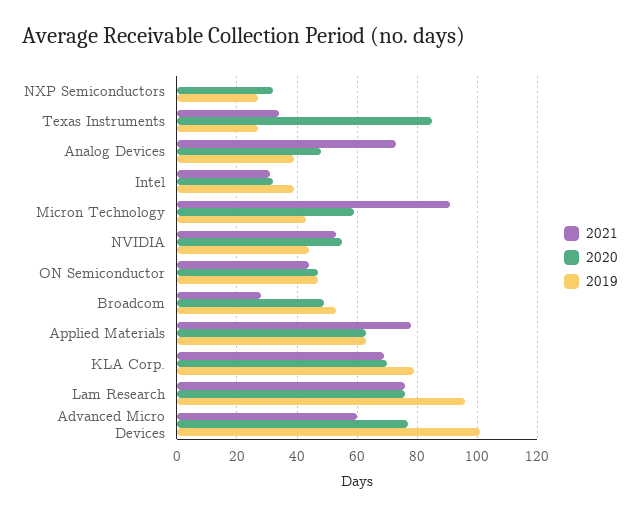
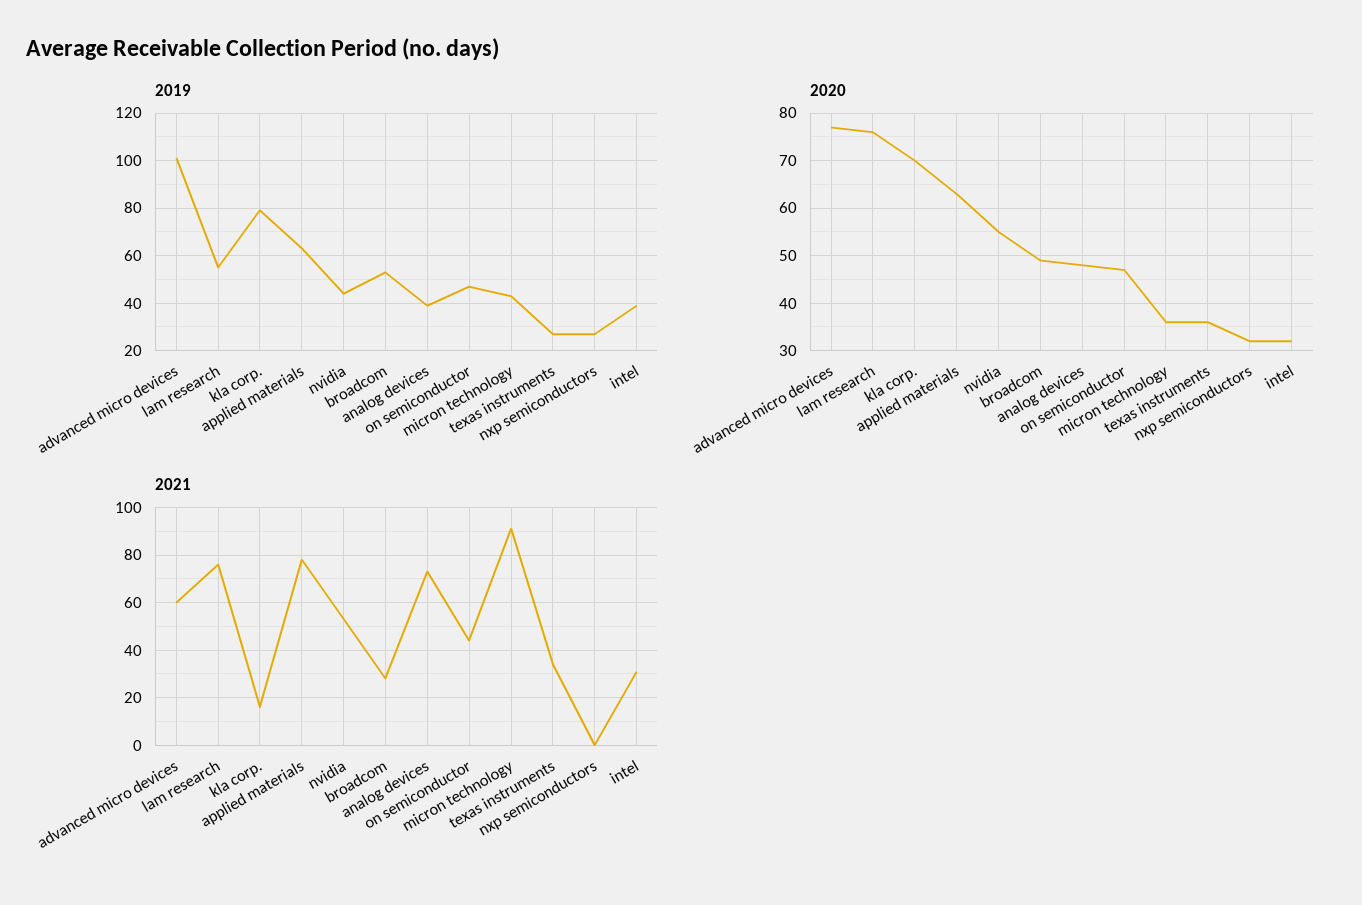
  {
    "2021": {
      "NXP Semiconductors": 0,
      "Texas Instruments": 35,
      "Analog Devices": 75,
      "Intel": 30,
      "Micron Technology": 90,
      "NVIDIA": 55,
      "ON Semiconductor": 45,
      "Broadcom": 30,
      "Applied Materials": 80,
-     "KLA Corp.": 70,
+     "KLA Corp.": 15,
      "Lam Research": 75,
      "Advanced Micro Devices": 60
    },
    "2020": {
      "NXP Semiconductors": 30,
-     "Texas Instruments": 85,
+     "Texas Instruments": 35,
      "Analog Devices": 50,
      "Intel": 30,
-     "Micron Technology": 60,
+     "Micron Technology": 35,
      "NVIDIA": 55,
      "ON Semiconductor": 45,
      "Broadcom": 50,
      "Applied Materials": 65,
      "KLA Corp.": 70,
      "Lam Research": 75,
      "Advanced Micro Devices": 75
    },
    "2019": {
      "NXP Semiconductors": 25,
      "Texas Instruments": 25,
      "Analog Devices": 40,
      "Intel": 40,
      "Micron Technology": 45,
      "NVIDIA": 45,
      "ON Semiconductor": 45,
      "Broadcom": 55,
      "Applied Materials": 65,
      "KLA Corp.": 80,
-     "Lam Research": 95,
+     "Lam Research": 55,
      "Advanced Micro Devices": 100
    }
  }

